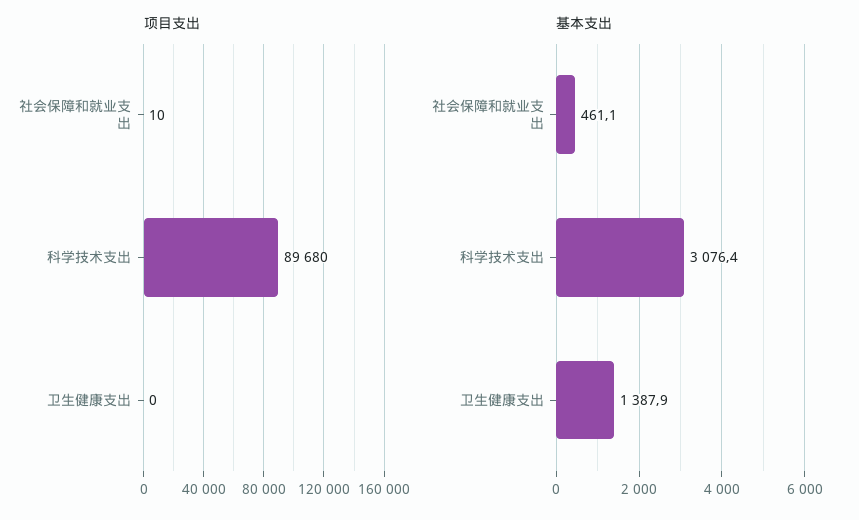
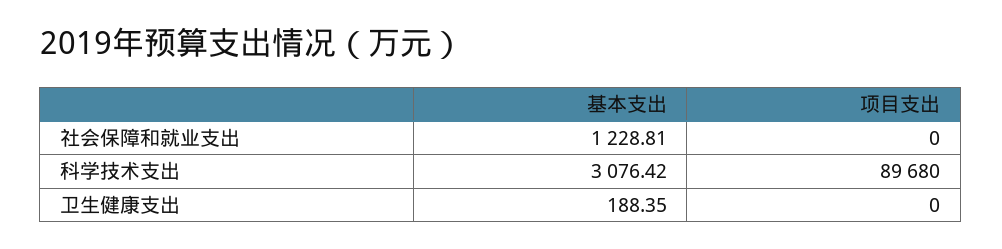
  {
    "项目支出": {
-     "社会保障和就业支出": 10,
+     "社会保障和就业支出": 0,
      "科学技术支出": 89680,
      "卫生健康支出": 0
    },
    "基本支出": {
-     "社会保障和就业支出": 461.1,
+     "社会保障和就业支出": 1228.81,
      "科学技术支出": 3076.42,
-     "卫生健康支出": 1387.9
+     "卫生健康支出": 188.35
    }
  }

